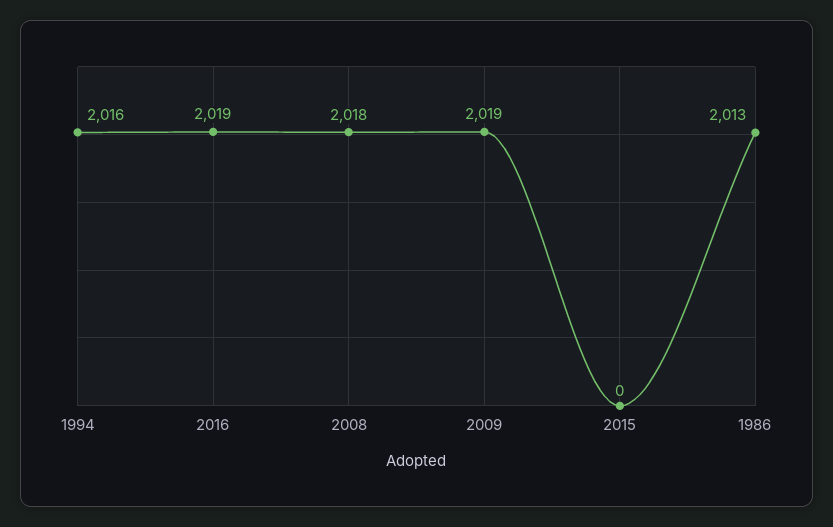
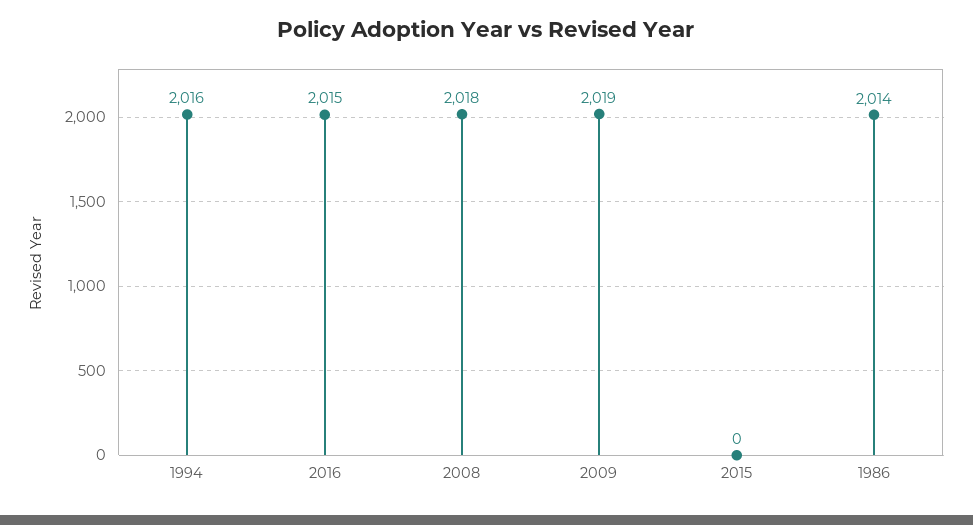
  {
    "1994": 2016,
-   "2016": 2019,
+   "2016": 2015,
    "2008": 2018,
    "2009": 2019,
    "2015": 0,
-   "1986": 2013
+   "1986": 2014
  }

